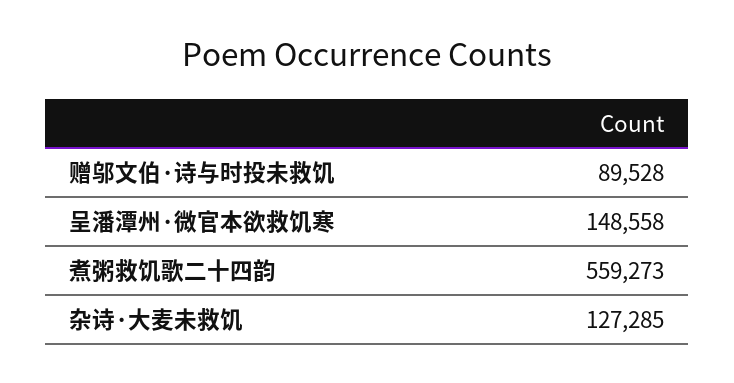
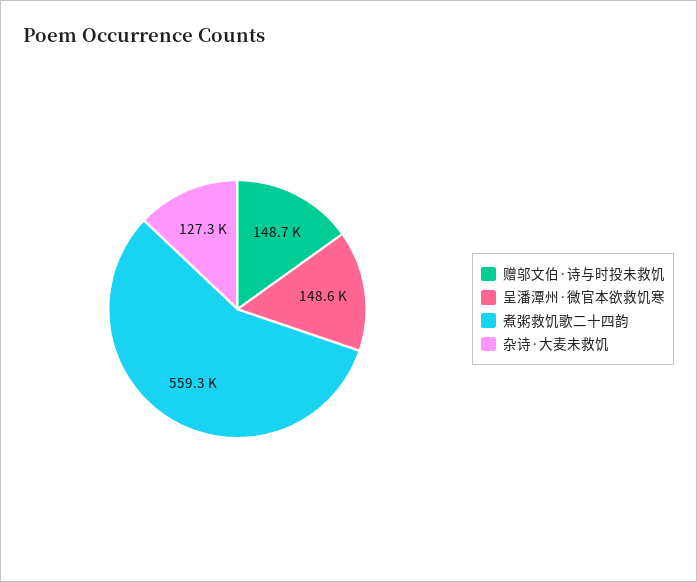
  {
-   "赠邬文伯·诗与时投未救饥": 89528,
+   "赠邬文伯·诗与时投未救饥": 148700,
    "呈潘潭州·微官本欲救饥寒": 148558,
    "煮粥救饥歌二十四韵": 559273,
    "杂诗·大麦未救饥": 127285
  }

